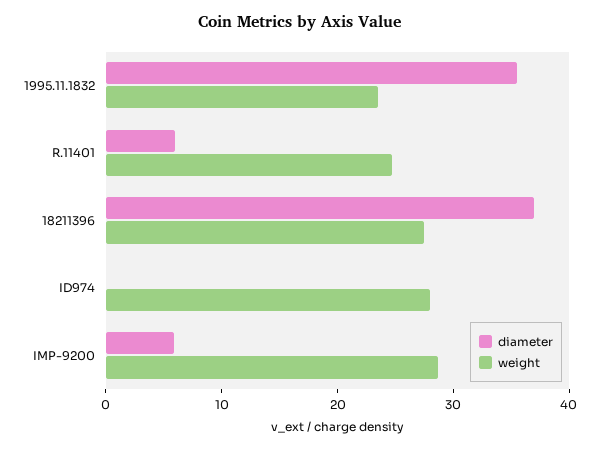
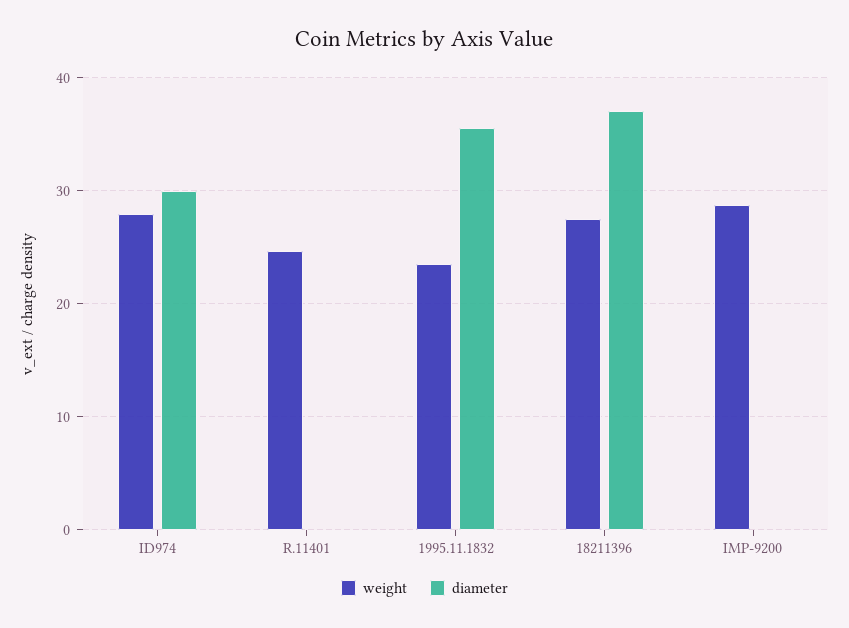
  {
    "diameter": {
      "1995.11.1832": 36,
-     "R.11401": 6,
+     "R.11401": 0,
      "18211396": 37,
-     "ID974": 0,
+     "ID974": 30,
-     "IMP-9200": 6
+     "IMP-9200": 0
    },
    "weight": {
      "1995.11.1832": 24,
      "R.11401": 25,
      "18211396": 27,
      "ID974": 28,
      "IMP-9200": 29
    }
  }

